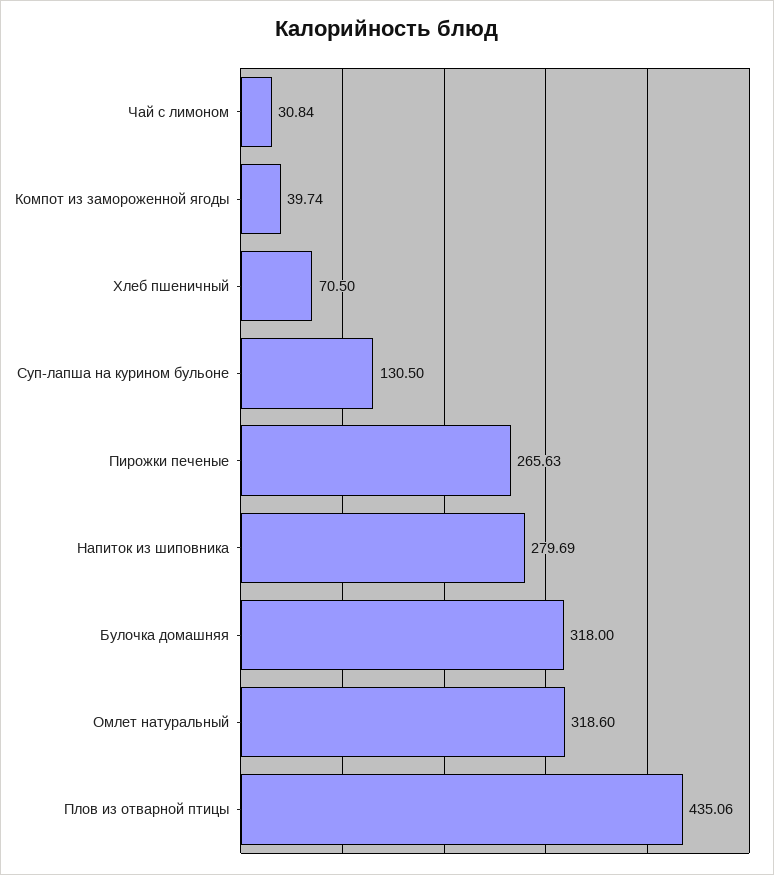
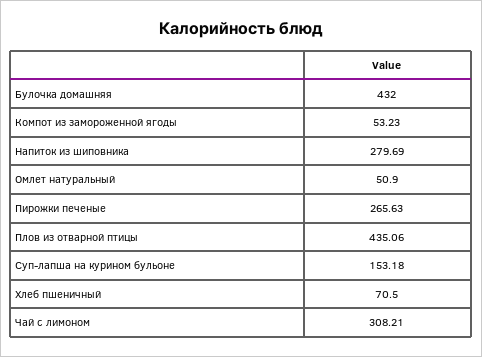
  {
-   "Чай с лимоном": 30.84,
+   "Чай с лимоном": 308.21,
-   "Компот из замороженной ягоды": 39.74,
+   "Компот из замороженной ягоды": 53.23,
    "Хлеб пшеничный": 70.5,
-   "Суп-лапша на курином бульоне": 130.5,
+   "Суп-лапша на курином бульоне": 153.18,
    "Пирожки печеные": 265.63,
    "Напиток из шиповника": 279.69,
-   "Булочка домашняя": 318,
+   "Булочка домашняя": 432,
-   "Омлет натуральный": 318.6,
+   "Омлет натуральный": 50.9,
    "Плов из отварной птицы": 435.06
  }

